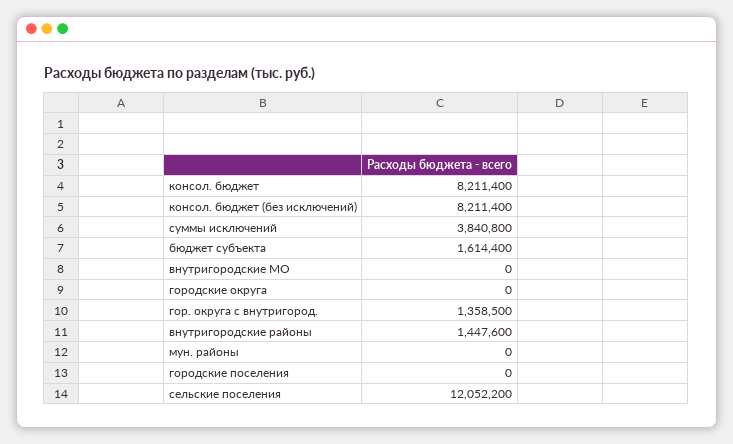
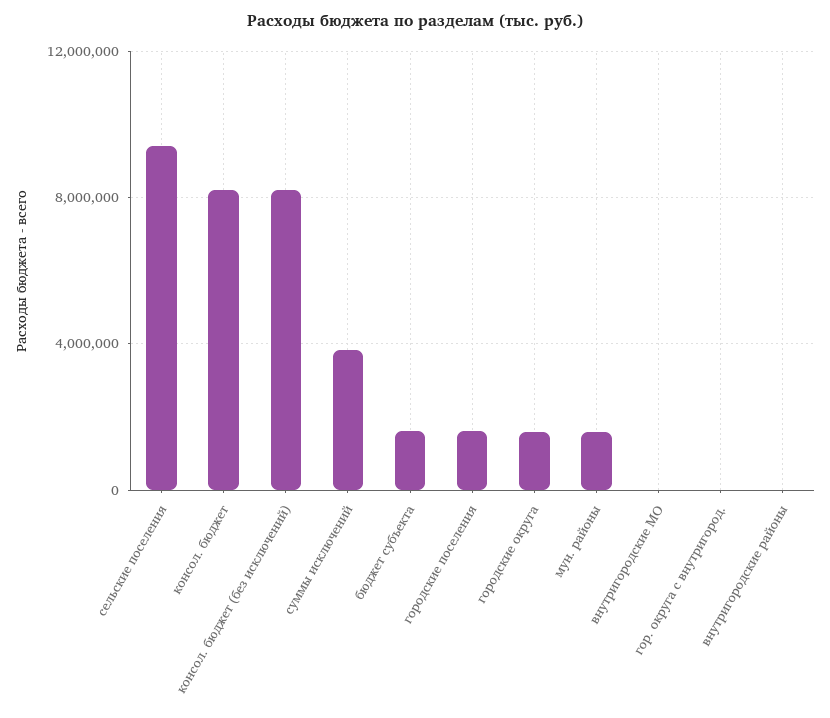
  {
    "консол. бюджет": 8211400,
    "консол. бюджет (без исключений)": 8211400,
    "суммы исключений": 3840800,
    "бюджет субъекта": 1614400,
    "внутригородские МО": 0,
-   "городские округа": 0,
+   "городские округа": 1500000,
-   "гор. округа с внутригород.": 1358500,
+   "гор. округа с внутригород.": 0,
-   "внутригородские районы": 1447600,
+   "внутригородские районы": 0,
-   "мун. районы": 0,
+   "мун. районы": 1500000,
-   "городские поселения": 0,
+   "городские поселения": 1500000,
-   "сельские поселения": 12052200
+   "сельские поселения": 9500000
  }

